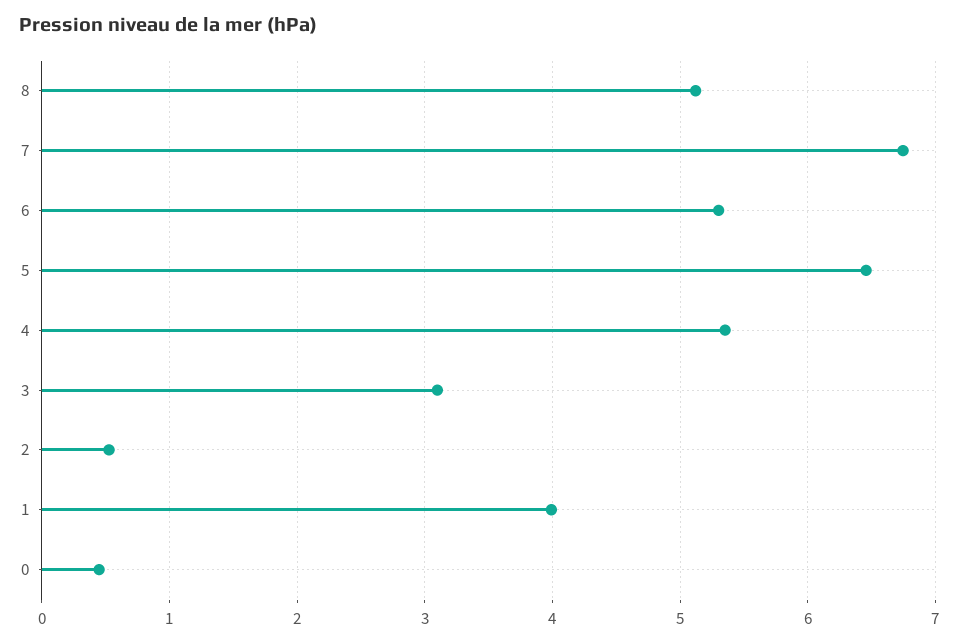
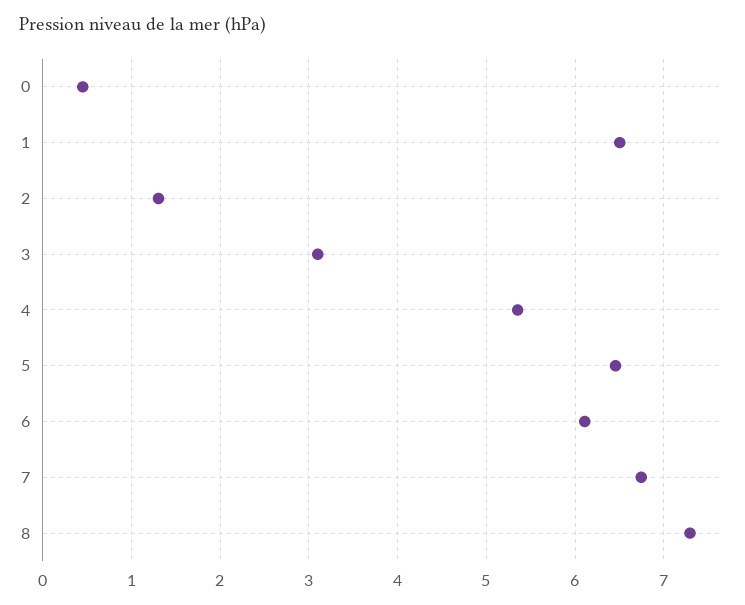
  {
-   "8": 5.1,
+   "8": 7.3,
    "7": 6.7,
-   "6": 5.3,
+   "6": 6.1,
    "5": 6.5,
    "4": 5.4,
    "3": 3.1,
-   "2": 0.5,
+   "2": 1.3,
-   "1": 4,
+   "1": 6.5,
    "0": 0.4
  }

